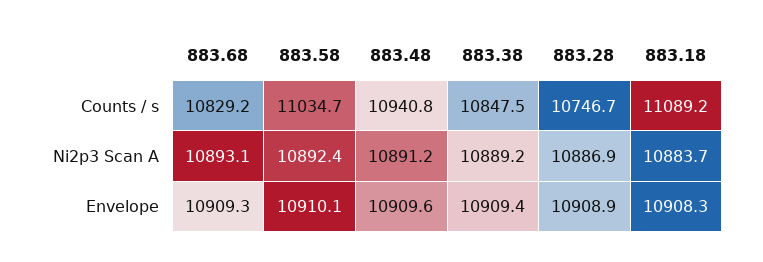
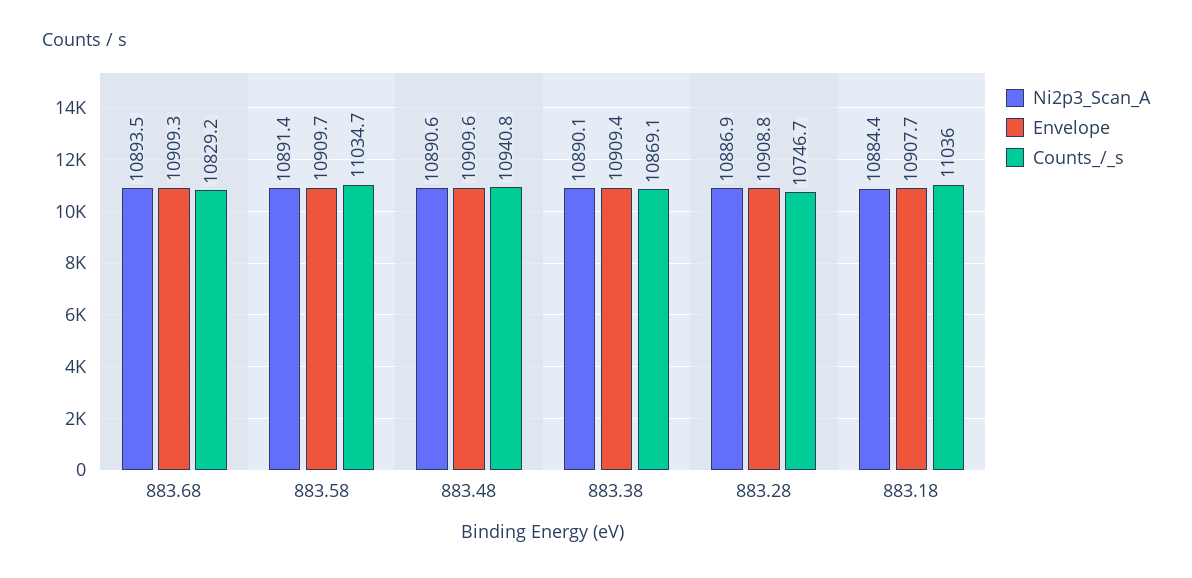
  {
    "Counts / s": {
      "883.68": 10829.2,
      "883.58": 11034.7,
      "883.48": 10940.8,
-     "883.38": 10847.5,
+     "883.38": 10869.1,
      "883.28": 10746.7,
-     "883.18": 11089.2
+     "883.18": 11036
    },
    "Ni2p3 Scan A": {
-     "883.68": 10893.1,
+     "883.68": 10893.5,
-     "883.58": 10892.4,
+     "883.58": 10891.4,
-     "883.48": 10891.2,
+     "883.48": 10890.6,
-     "883.38": 10889.2,
+     "883.38": 10890.1,
      "883.28": 10886.9,
-     "883.18": 10883.7
+     "883.18": 10884.4
    },
    "Envelope": {
      "883.68": 10909.3,
-     "883.58": 10910.1,
+     "883.58": 10909.7,
      "883.48": 10909.6,
      "883.38": 10909.4,
-     "883.28": 10908.9,
+     "883.28": 10908.8,
-     "883.18": 10908.3
+     "883.18": 10907.7
    }
  }

